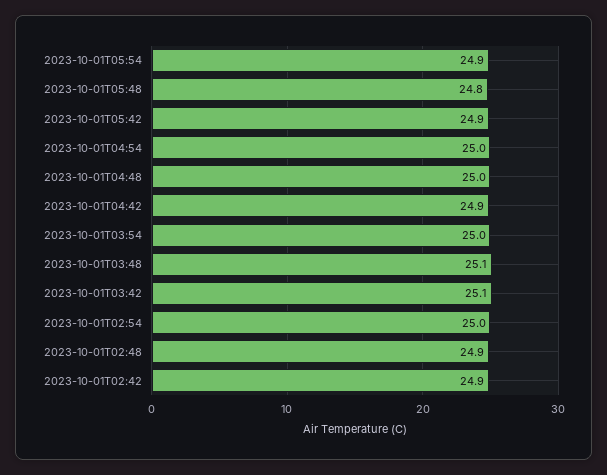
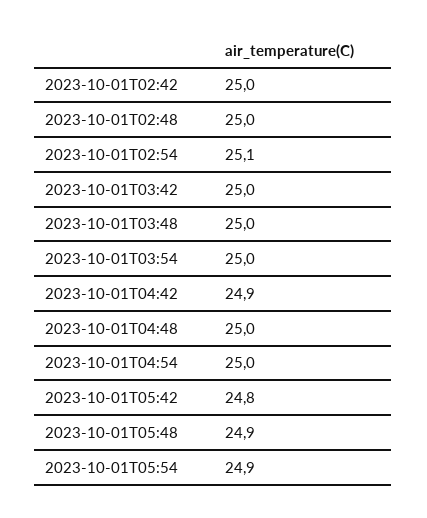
  {
    "2023-10-01T05:54": 24.9,
-   "2023-10-01T05:48": 24.8,
+   "2023-10-01T05:48": 24.9,
-   "2023-10-01T05:42": 24.9,
+   "2023-10-01T05:42": 24.8,
    "2023-10-01T04:54": 25,
    "2023-10-01T04:48": 25,
    "2023-10-01T04:42": 24.9,
    "2023-10-01T03:54": 25,
-   "2023-10-01T03:48": 25.1,
+   "2023-10-01T03:48": 25,
-   "2023-10-01T03:42": 25.1,
+   "2023-10-01T03:42": 25,
-   "2023-10-01T02:54": 25,
+   "2023-10-01T02:54": 25.1,
-   "2023-10-01T02:48": 24.9,
+   "2023-10-01T02:48": 25,
-   "2023-10-01T02:42": 24.9
+   "2023-10-01T02:42": 25
  }

